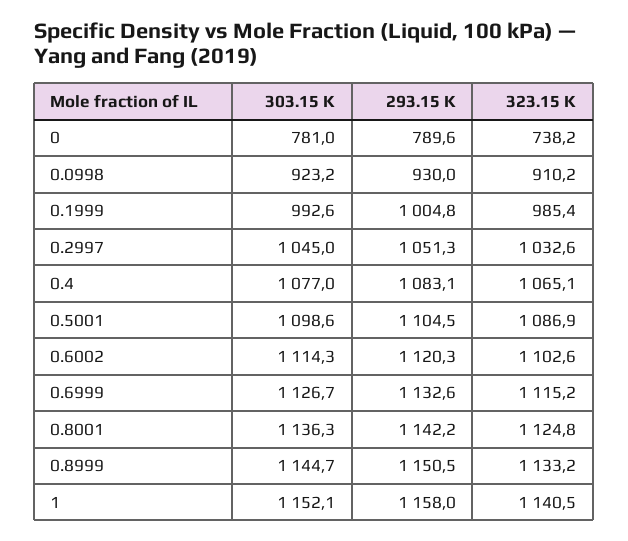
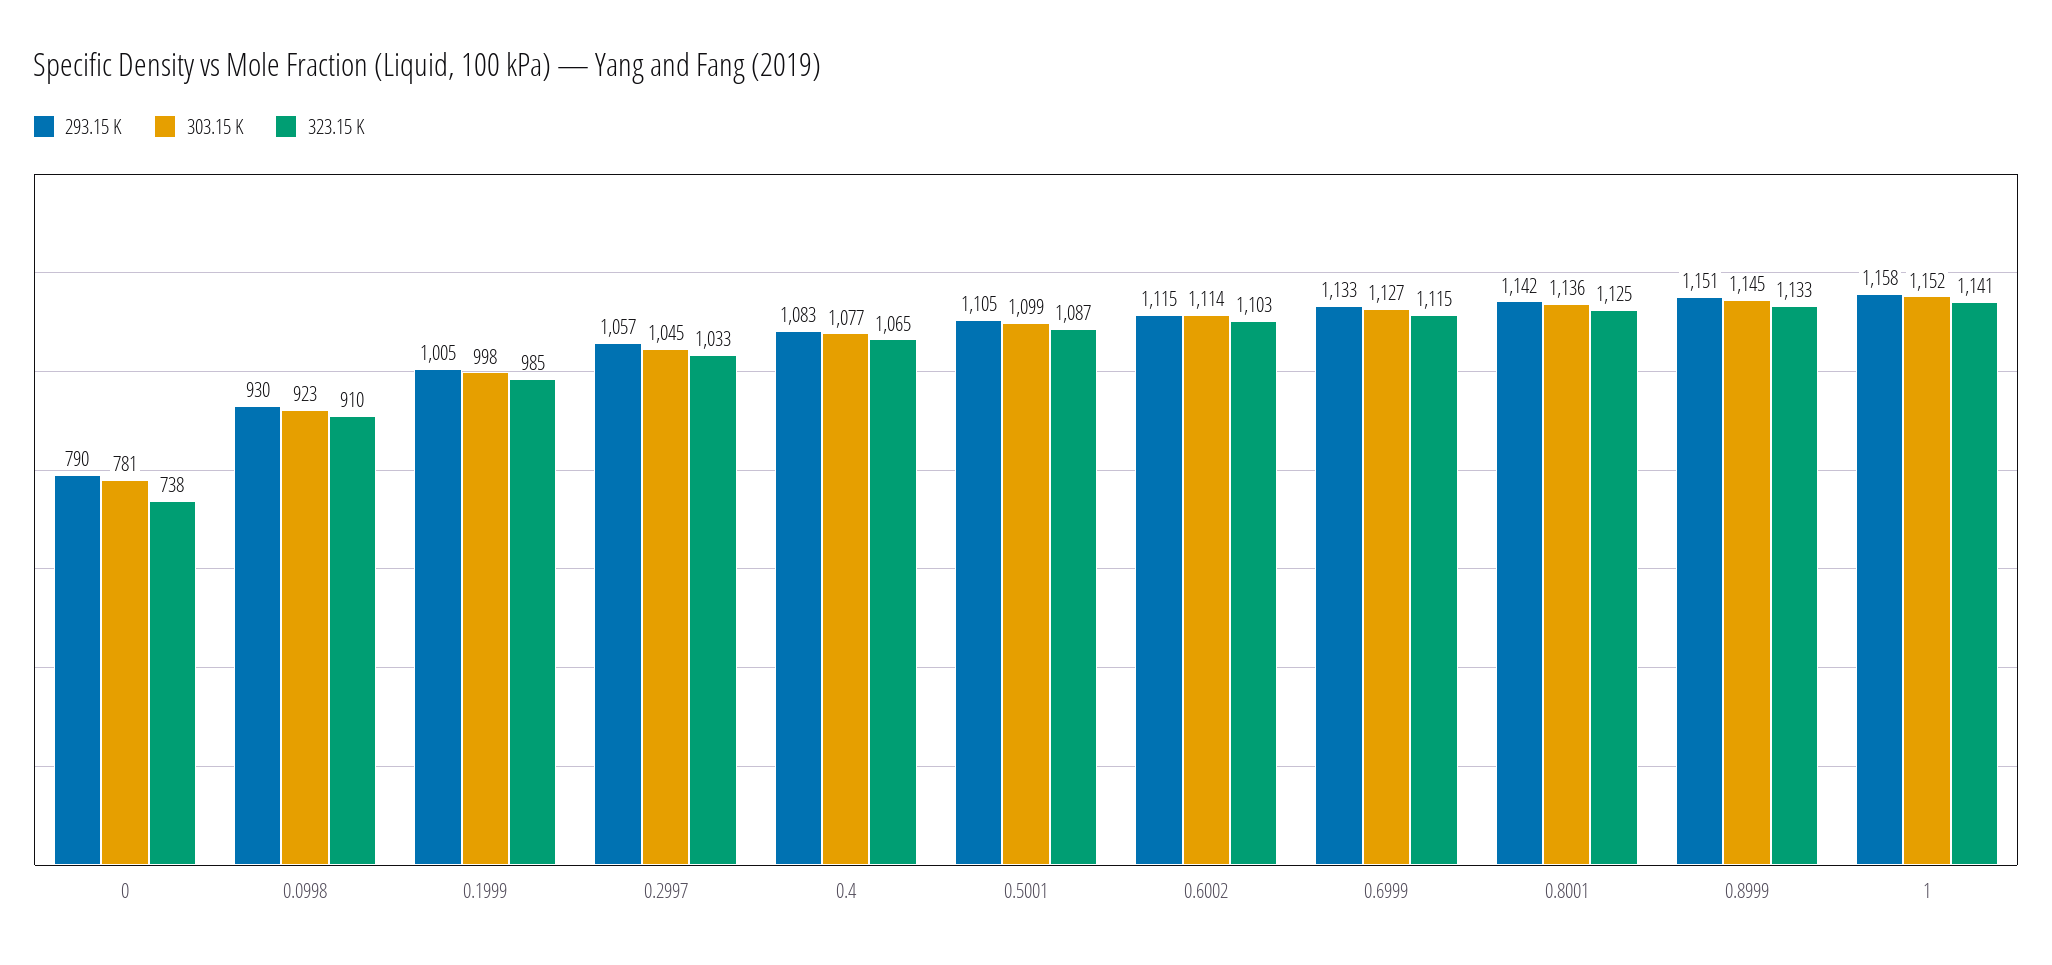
  {
    "303.15 K": {
      "0": 781,
      "0.0998": 923.2,
-     "0.1999": 992.6,
+     "0.1999": 998,
      "0.2997": 1045,
      "0.4": 1077,
      "0.5001": 1098.6,
      "0.6002": 1114.3,
      "0.6999": 1126.7,
      "0.8001": 1136.3,
      "0.8999": 1144.7,
      "1": 1152.1
    },
    "293.15 K": {
      "0": 789.6,
      "0.0998": 930,
      "0.1999": 1004.8,
-     "0.2997": 1051.3,
+     "0.2997": 1057,
      "0.4": 1083.1,
      "0.5001": 1104.5,
-     "0.6002": 1120.3,
+     "0.6002": 1115,
      "0.6999": 1132.6,
      "0.8001": 1142.2,
      "0.8999": 1150.5,
      "1": 1158
    },
    "323.15 K": {
      "0": 738.2,
      "0.0998": 910.2,
      "0.1999": 985.4,
      "0.2997": 1032.6,
      "0.4": 1065.1,
      "0.5001": 1086.9,
      "0.6002": 1102.6,
      "0.6999": 1115.2,
      "0.8001": 1124.8,
      "0.8999": 1133.2,
      "1": 1140.5
    }
  }

